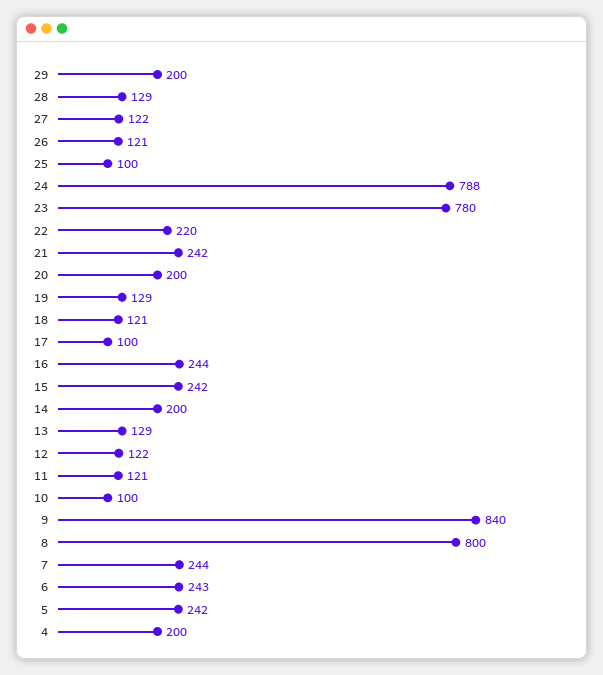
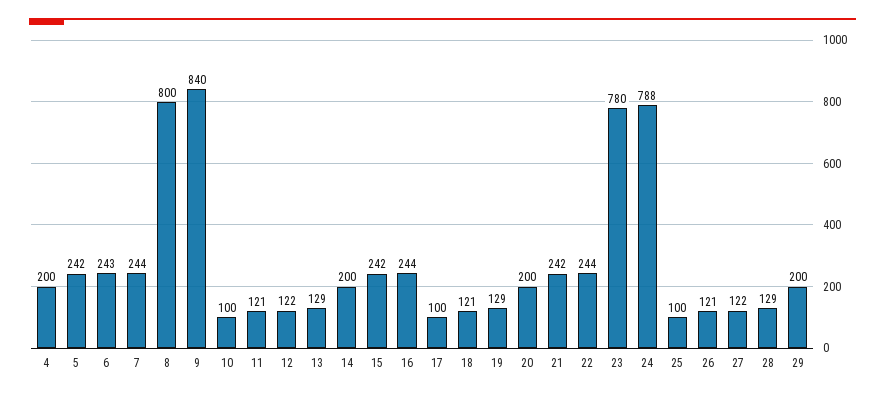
  {
    "29": 200,
    "28": 129,
    "27": 122,
    "26": 121,
    "25": 100,
    "24": 788,
    "23": 780,
-   "22": 220,
+   "22": 244,
    "21": 242,
    "20": 200,
    "19": 129,
    "18": 121,
    "17": 100,
    "16": 244,
    "15": 242,
    "14": 200,
    "13": 129,
    "12": 122,
    "11": 121,
    "10": 100,
    "9": 840,
    "8": 800,
    "7": 244,
    "6": 243,
    "5": 242,
    "4": 200
  }

